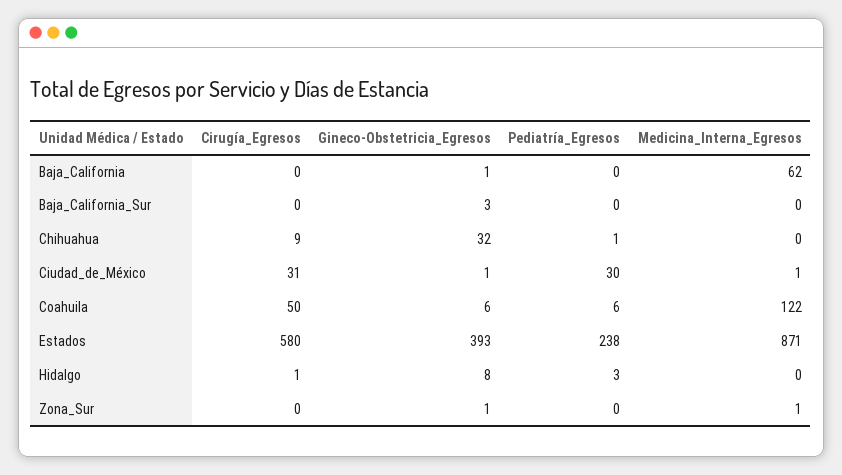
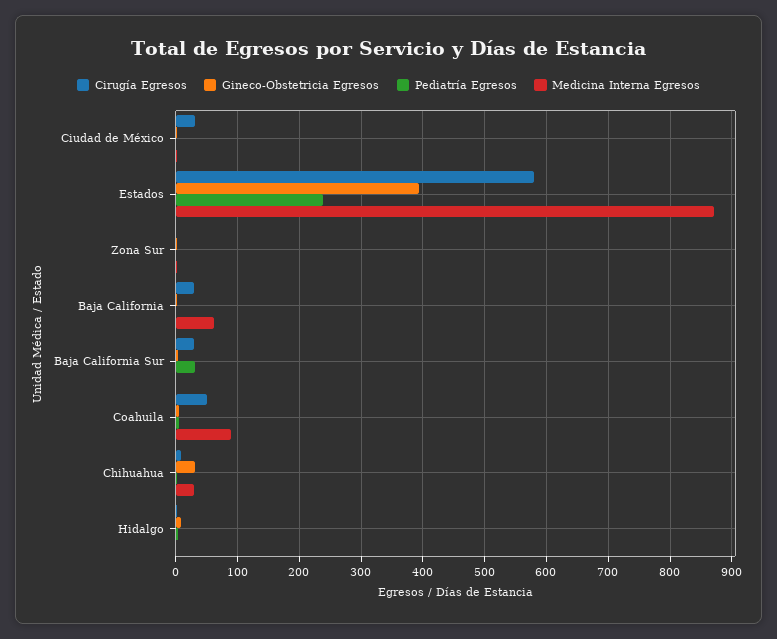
  {
    "Cirugía_Egresos": {
-     "Baja_California": 0,
+     "Baja_California": 30,
-     "Baja_California_Sur": 0,
+     "Baja_California_Sur": 30,
      "Chihuahua": 9,
      "Ciudad_de_México": 31,
      "Coahuila": 50,
      "Estados": 580,
      "Hidalgo": 1,
      "Zona_Sur": 0
    },
    "Gineco-Obstetricia_Egresos": {
      "Baja_California": 1,
      "Baja_California_Sur": 3,
      "Chihuahua": 32,
      "Ciudad_de_México": 1,
      "Coahuila": 6,
      "Estados": 393,
      "Hidalgo": 8,
      "Zona_Sur": 1
    },
    "Pediatría_Egresos": {
      "Baja_California": 0,
-     "Baja_California_Sur": 0,
+     "Baja_California_Sur": 30,
      "Chihuahua": 1,
-     "Ciudad_de_México": 30,
+     "Ciudad_de_México": 0,
      "Coahuila": 6,
      "Estados": 238,
      "Hidalgo": 3,
      "Zona_Sur": 0
    },
    "Medicina_Interna_Egresos": {
      "Baja_California": 62,
      "Baja_California_Sur": 0,
-     "Chihuahua": 0,
+     "Chihuahua": 30,
      "Ciudad_de_México": 1,
-     "Coahuila": 122,
+     "Coahuila": 90,
      "Estados": 871,
      "Hidalgo": 0,
      "Zona_Sur": 1
    }
  }

